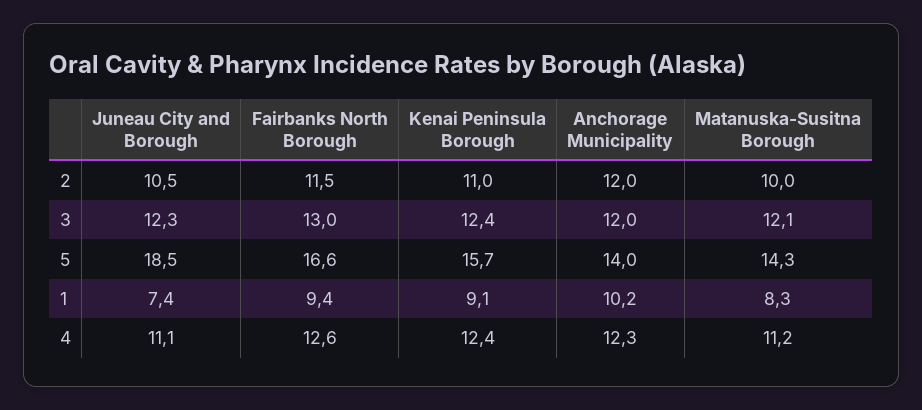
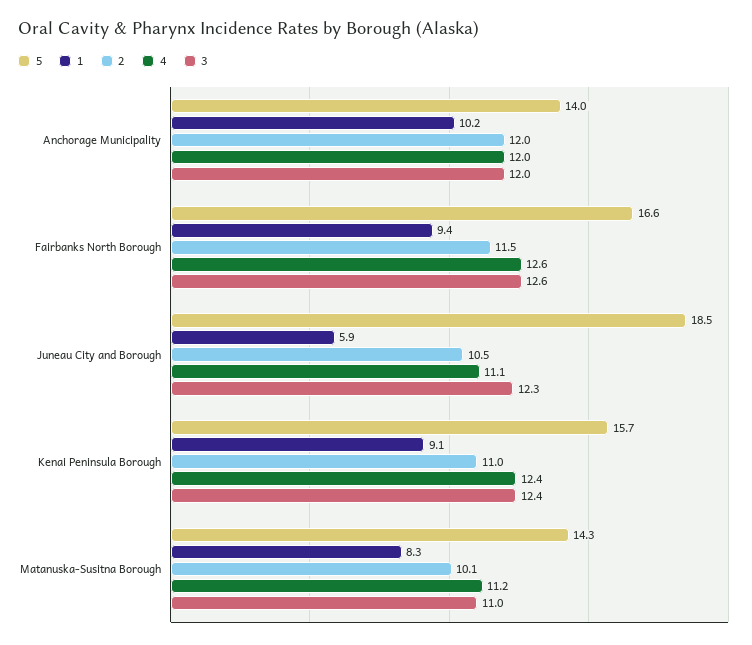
  {
    "2": {
      "Juneau City and Borough": 10.5,
      "Fairbanks North Borough": 11.5,
      "Kenai Peninsula Borough": 11,
      "Anchorage Municipality": 12,
-     "Matanuska-Susitna Borough": 10
+     "Matanuska-Susitna Borough": 10.1
    },
    "3": {
      "Juneau City and Borough": 12.3,
-     "Fairbanks North Borough": 13,
+     "Fairbanks North Borough": 12.6,
      "Kenai Peninsula Borough": 12.4,
      "Anchorage Municipality": 12,
-     "Matanuska-Susitna Borough": 12.1
+     "Matanuska-Susitna Borough": 11
    },
    "5": {
      "Juneau City and Borough": 18.5,
      "Fairbanks North Borough": 16.6,
      "Kenai Peninsula Borough": 15.7,
      "Anchorage Municipality": 14,
      "Matanuska-Susitna Borough": 14.3
    },
    "1": {
-     "Juneau City and Borough": 7.4,
+     "Juneau City and Borough": 5.9,
      "Fairbanks North Borough": 9.4,
      "Kenai Peninsula Borough": 9.1,
      "Anchorage Municipality": 10.2,
      "Matanuska-Susitna Borough": 8.3
    },
    "4": {
      "Juneau City and Borough": 11.1,
      "Fairbanks North Borough": 12.6,
      "Kenai Peninsula Borough": 12.4,
-     "Anchorage Municipality": 12.3,
+     "Anchorage Municipality": 12,
      "Matanuska-Susitna Borough": 11.2
    }
  }

